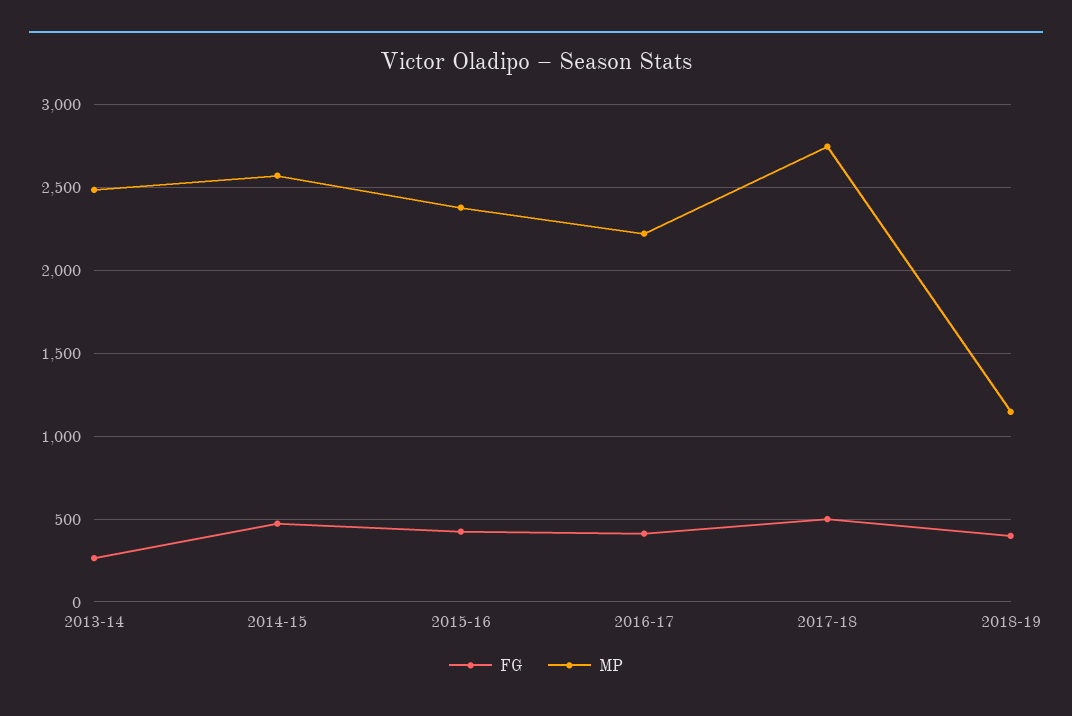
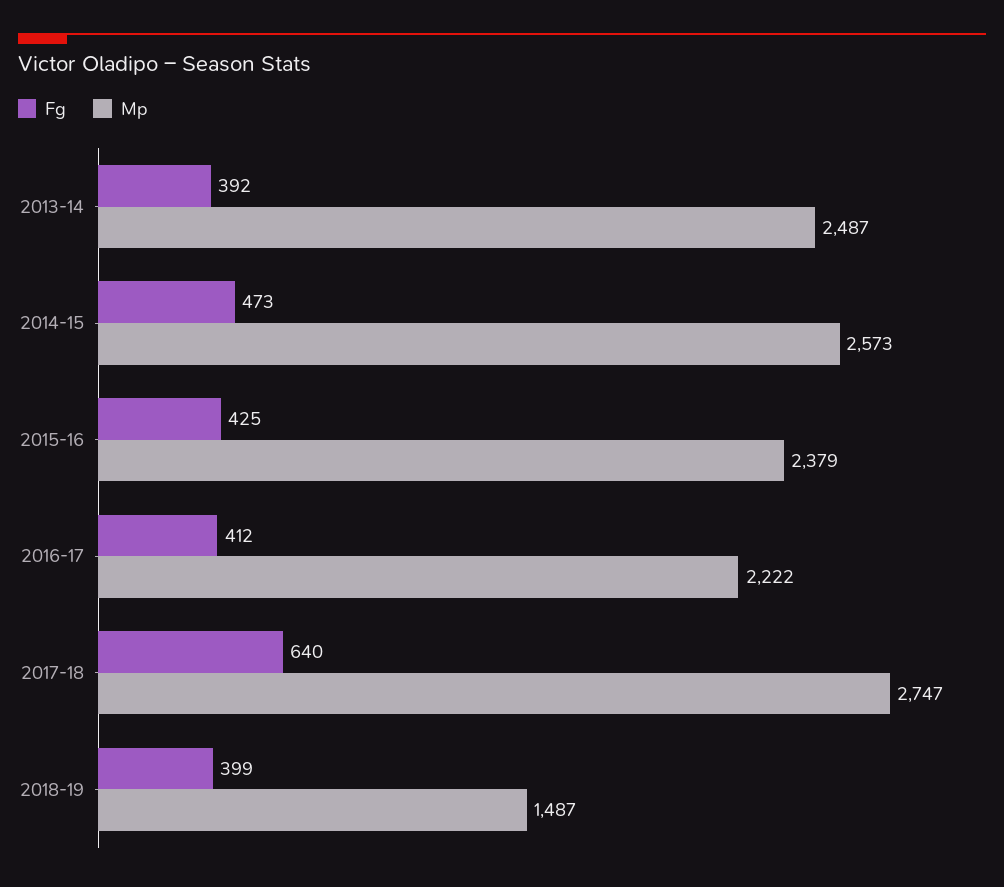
  {
    "FG": {
-     "2013-14": 250,
+     "2013-14": 392,
      "2014-15": 473,
      "2015-16": 425,
      "2016-17": 412,
-     "2017-18": 500,
+     "2017-18": 640,
      "2018-19": 399
    },
    "MP": {
      "2013-14": 2487,
      "2014-15": 2573,
      "2015-16": 2379,
      "2016-17": 2222,
      "2017-18": 2747,
-     "2018-19": 1150
+     "2018-19": 1487
    }
  }

